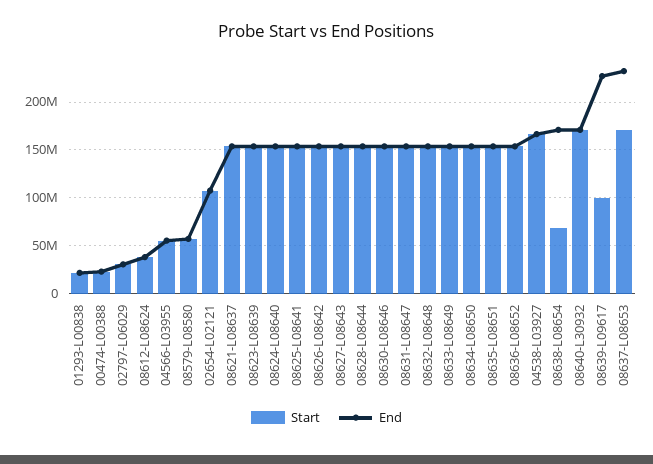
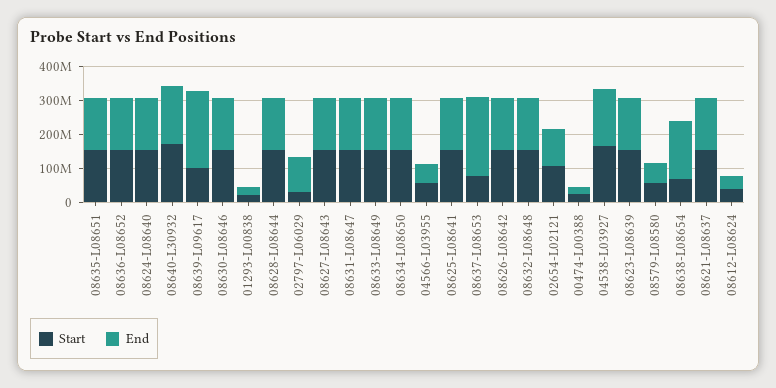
  {
    "Start": {
      "01293-L00838": 20000000,
      "00474-L00388": 20000000,
      "02797-L06029": 30000000,
      "08612-L08624": 40000000,
      "04566-L03955": 60000000,
      "08579-L08580": 60000000,
      "02654-L02121": 110000000,
      "08621-L08637": 150000000,
      "08623-L08639": 150000000,
      "08624-L08640": 150000000,
      "08625-L08641": 150000000,
      "08626-L08642": 150000000,
      "08627-L08643": 150000000,
      "08628-L08644": 150000000,
      "08630-L08646": 150000000,
      "08631-L08647": 150000000,
      "08632-L08648": 150000000,
      "08633-L08649": 150000000,
      "08634-L08650": 150000000,
      "08635-L08651": 150000000,
      "08636-L08652": 150000000,
      "04538-L03927": 170000000,
      "08638-L08654": 70000000,
      "08640-L30932": 170000000,
      "08639-L09617": 100000000,
-     "08637-L08653": 170000000
+     "08637-L08653": 75000000
    },
    "End": {
      "01293-L00838": 20000000,
      "00474-L00388": 20000000,
-     "02797-L06029": 30000000,
+     "02797-L06029": 100000000,
      "08612-L08624": 40000000,
      "04566-L03955": 60000000,
      "08579-L08580": 60000000,
      "02654-L02121": 110000000,
      "08621-L08637": 150000000,
      "08623-L08639": 150000000,
      "08624-L08640": 150000000,
      "08625-L08641": 150000000,
      "08626-L08642": 150000000,
      "08627-L08643": 150000000,
      "08628-L08644": 150000000,
      "08630-L08646": 150000000,
      "08631-L08647": 150000000,
      "08632-L08648": 150000000,
      "08633-L08649": 150000000,
      "08634-L08650": 150000000,
      "08635-L08651": 150000000,
      "08636-L08652": 150000000,
      "04538-L03927": 170000000,
      "08638-L08654": 170000000,
      "08640-L30932": 170000000,
      "08639-L09617": 230000000,
      "08637-L08653": 230000000
    }
  }

